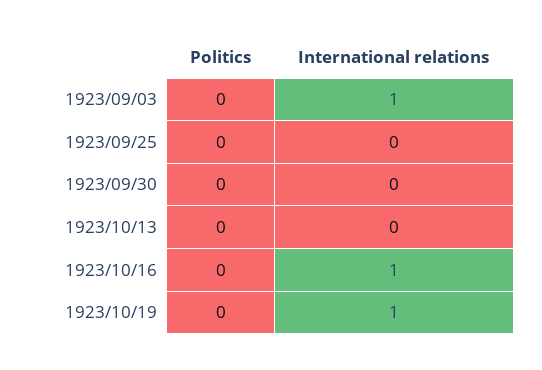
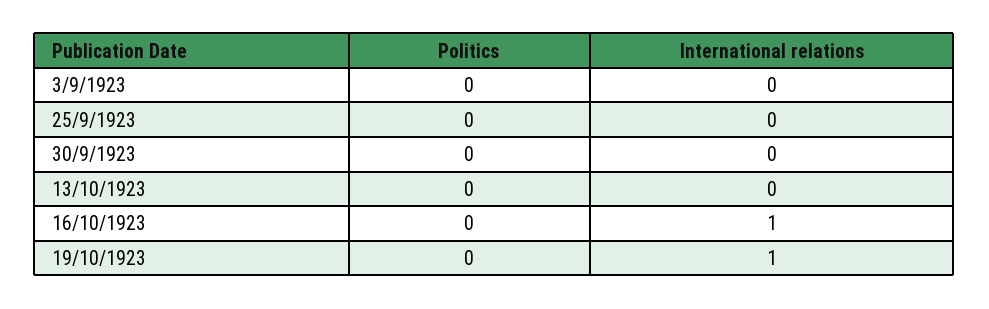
  {
    "Politics": {
      "1923/09/03": 0,
      "1923/09/25": 0,
      "1923/09/30": 0,
      "1923/10/13": 0,
      "1923/10/16": 0,
      "1923/10/19": 0
    },
    "International relations": {
-     "1923/09/03": 1,
+     "1923/09/03": 0,
      "1923/09/25": 0,
      "1923/09/30": 0,
      "1923/10/13": 0,
      "1923/10/16": 1,
      "1923/10/19": 1
    }
  }

